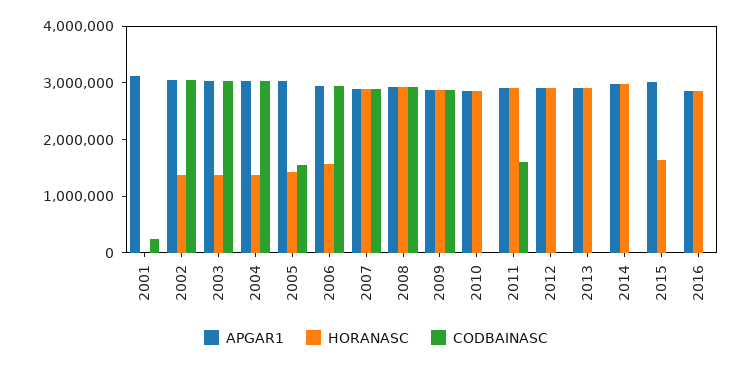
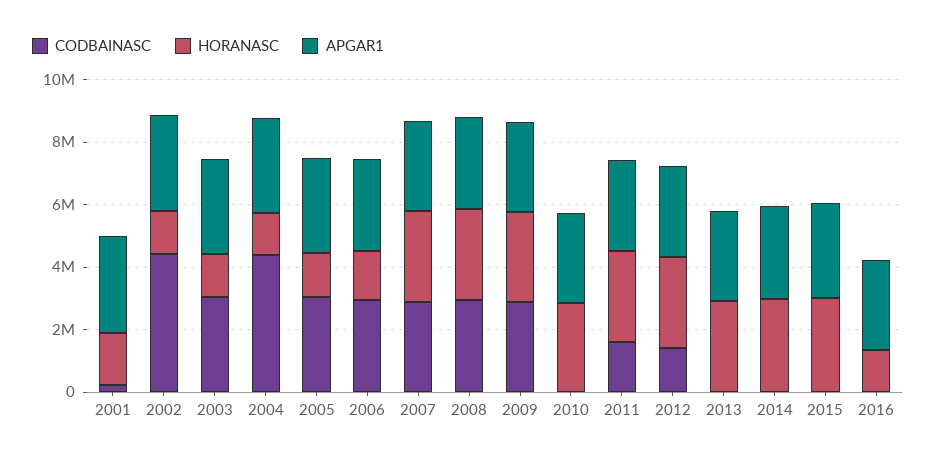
  {
    "APGAR1": {
      "2001": 3200000,
      "2002": 3000000,
      "2003": 3000000,
      "2004": 3000000,
      "2005": 3000000,
      "2006": 3000000,
      "2007": 2800000,
      "2008": 3000000,
      "2009": 2800000,
      "2010": 2800000,
      "2011": 3000000,
      "2012": 3000000,
      "2013": 3000000,
      "2014": 3000000,
      "2015": 3000000,
      "2016": 2800000
    },
    "HORANASC": {
-     "2001": 0,
+     "2001": 1500000,
      "2002": 1400000,
      "2003": 1400000,
      "2004": 1400000,
      "2005": 1400000,
      "2006": 1600000,
      "2007": 2800000,
      "2008": 3000000,
      "2009": 2800000,
      "2010": 2800000,
      "2011": 3000000,
      "2012": 3000000,
      "2013": 3000000,
      "2014": 3000000,
-     "2015": 1600000,
+     "2015": 3000000,
-     "2016": 2800000
+     "2016": 1500000
    },
    "CODBAINASC": {
      "2001": 200000,
-     "2002": 3000000,
+     "2002": 4500000,
      "2003": 3000000,
-     "2004": 3000000,
+     "2004": 4500000,
-     "2005": 1600000,
+     "2005": 3000000,
      "2006": 3000000,
      "2007": 2800000,
      "2008": 3000000,
      "2009": 2800000,
      "2010": 0,
      "2011": 1600000,
-     "2012": 0,
+     "2012": 1500000,
      "2013": 0,
      "2014": 0,
      "2015": 0,
      "2016": 0
    }
  }

